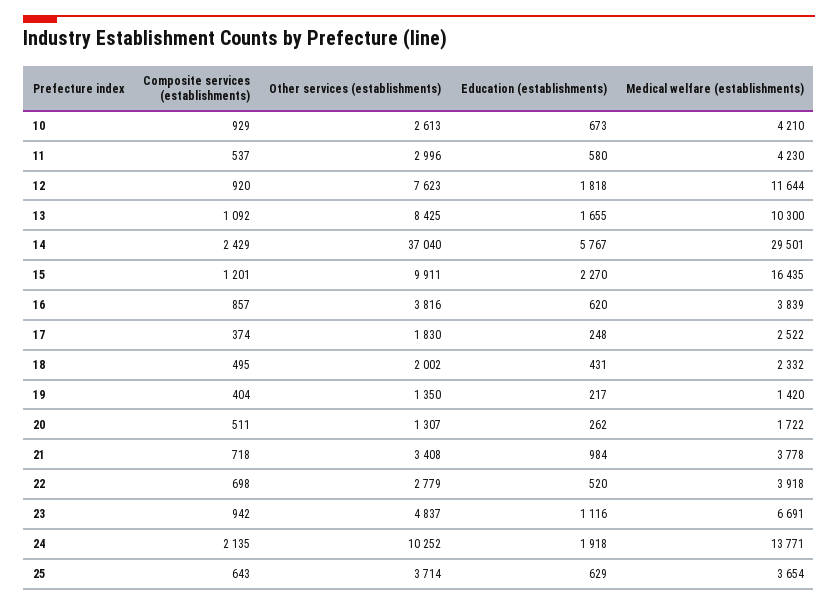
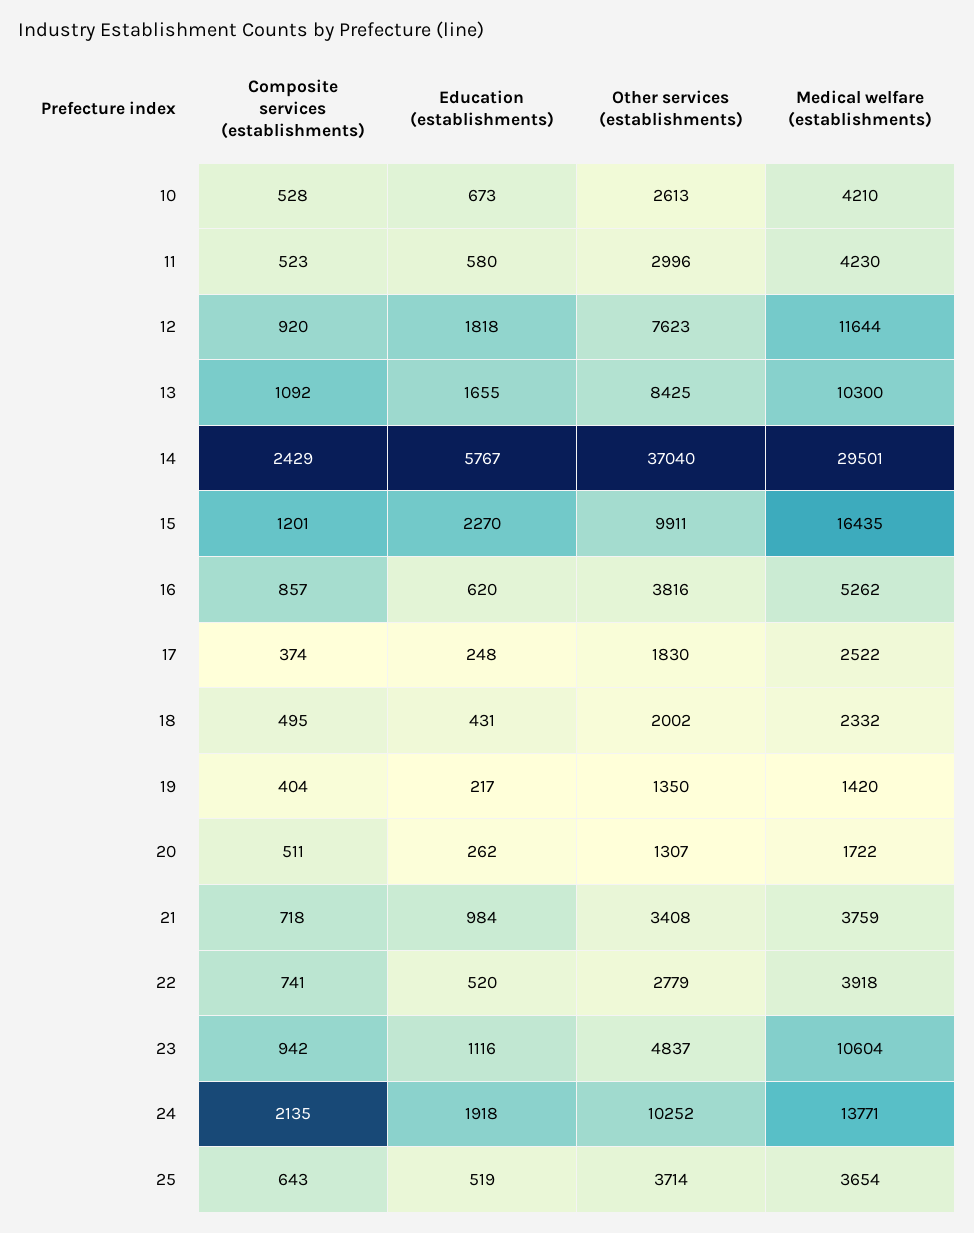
  {
    "Composite services (establishments)": {
-     "10": 929,
+     "10": 528,
-     "11": 537,
+     "11": 523,
      "12": 920,
      "13": 1092,
      "14": 2429,
      "15": 1201,
      "16": 857,
      "17": 374,
      "18": 495,
      "19": 404,
      "20": 511,
      "21": 718,
-     "22": 698,
+     "22": 741,
      "23": 942,
      "24": 2135,
      "25": 643
    },
    "Other services (establishments)": {
      "10": 2613,
      "11": 2996,
      "12": 7623,
      "13": 8425,
      "14": 37040,
      "15": 9911,
      "16": 3816,
      "17": 1830,
      "18": 2002,
      "19": 1350,
      "20": 1307,
      "21": 3408,
      "22": 2779,
      "23": 4837,
      "24": 10252,
      "25": 3714
    },
    "Education (establishments)": {
      "10": 673,
      "11": 580,
      "12": 1818,
      "13": 1655,
      "14": 5767,
      "15": 2270,
      "16": 620,
      "17": 248,
      "18": 431,
      "19": 217,
      "20": 262,
      "21": 984,
      "22": 520,
      "23": 1116,
      "24": 1918,
-     "25": 629
+     "25": 519
    },
    "Medical welfare (establishments)": {
      "10": 4210,
      "11": 4230,
      "12": 11644,
      "13": 10300,
      "14": 29501,
      "15": 16435,
-     "16": 3839,
+     "16": 5262,
      "17": 2522,
      "18": 2332,
      "19": 1420,
      "20": 1722,
-     "21": 3778,
+     "21": 3759,
      "22": 3918,
-     "23": 6691,
+     "23": 10604,
      "24": 13771,
      "25": 3654
    }
  }

